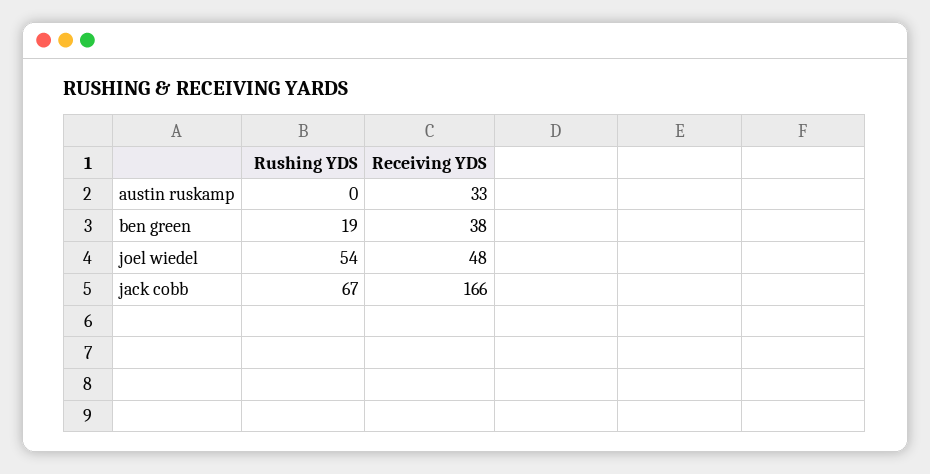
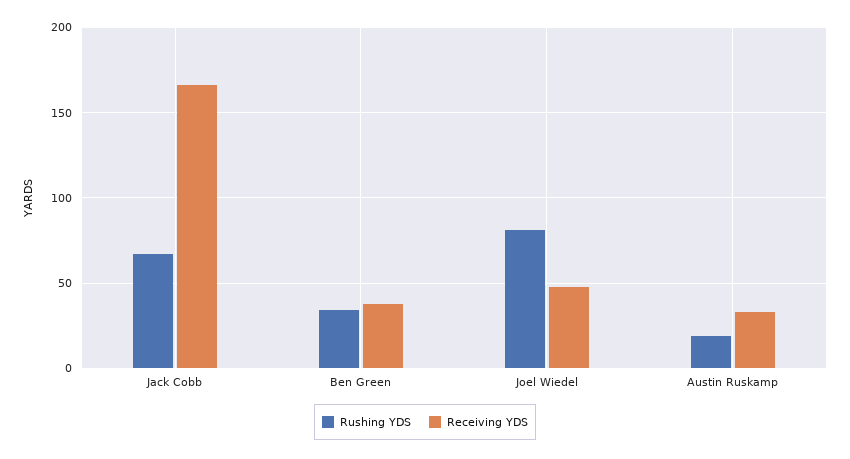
  {
    "Rushing YDS": {
-     "austin ruskamp": 0,
+     "austin ruskamp": 20,
-     "ben green": 19,
+     "ben green": 35,
-     "joel wiedel": 54,
+     "joel wiedel": 80,
      "jack cobb": 67
    },
    "Receiving YDS": {
      "austin ruskamp": 33,
      "ben green": 38,
      "joel wiedel": 48,
      "jack cobb": 166
    }
  }

